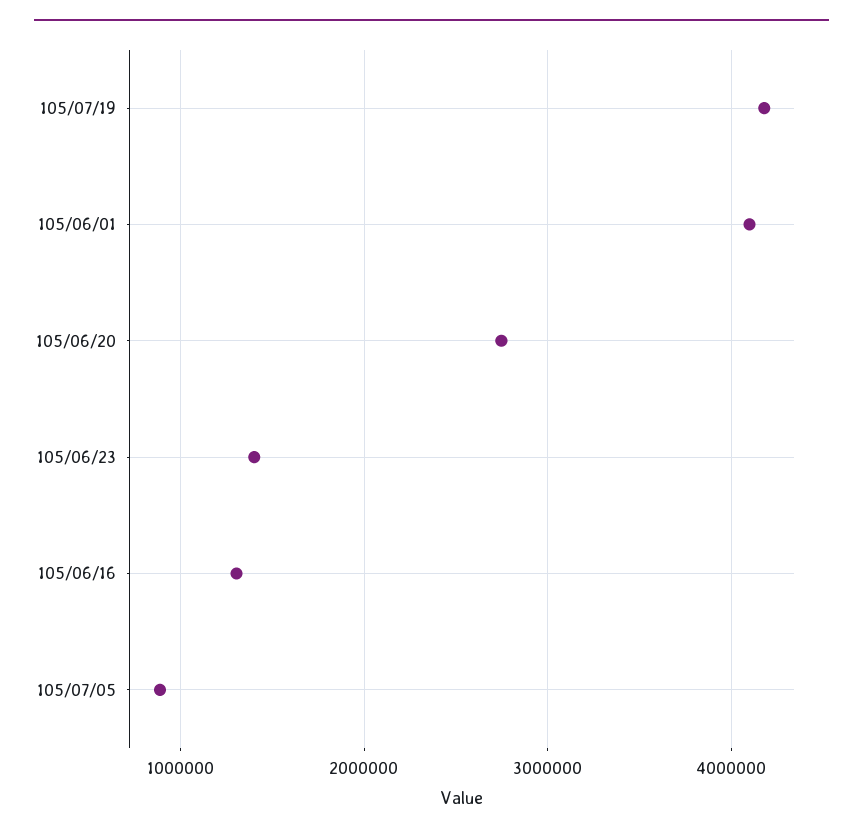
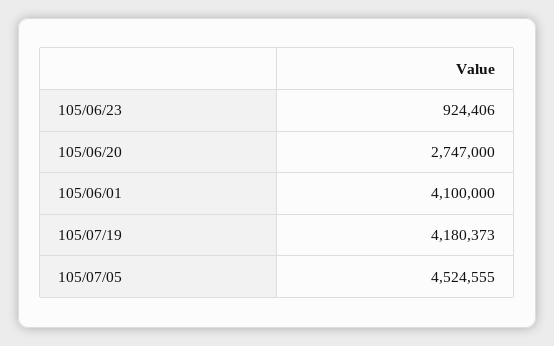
  {
    "105/07/19": 4180373,
    "105/06/01": 4100000,
    "105/06/20": 2747000,
-   "105/06/23": 1400000,
+   "105/06/23": 924406,
-   "105/06/16": 1300000,
-   "105/07/05": 900000
+   "105/07/05": 4524555
  }

